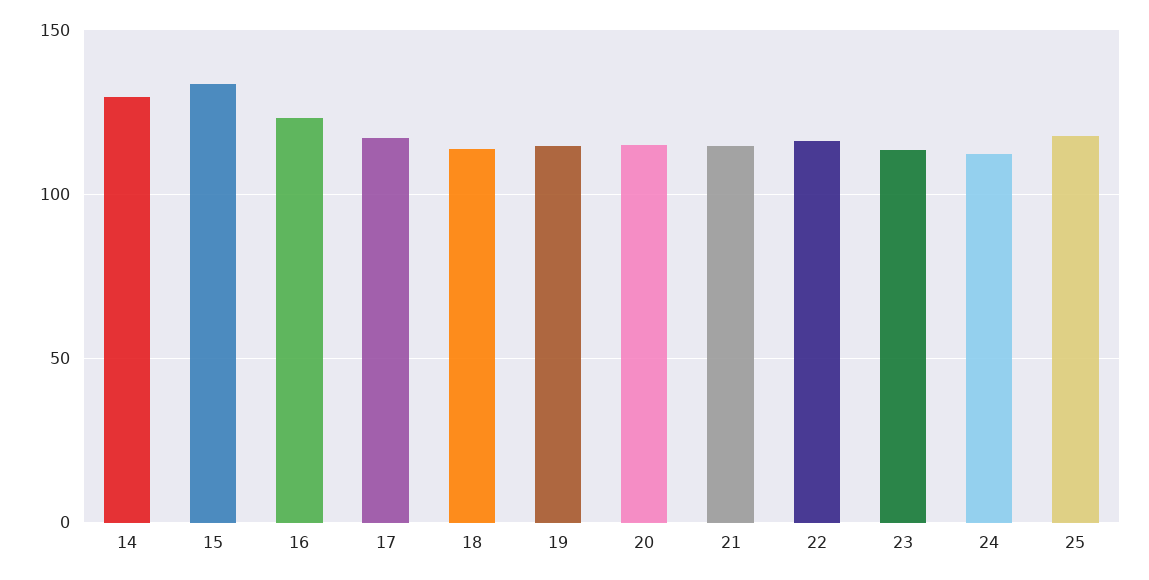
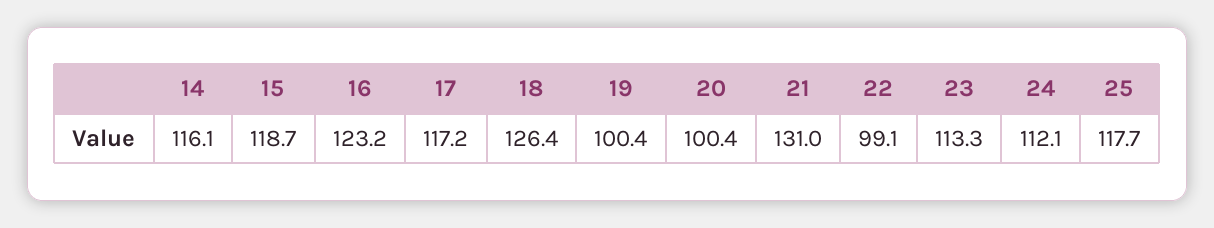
  {
-   "14": 130,
+   "14": 116.1,
-   "15": 135,
+   "15": 118.7,
    "16": 123.2,
    "17": 117.2,
-   "18": 115,
+   "18": 126.4,
-   "19": 115,
+   "19": 100.4,
-   "20": 115,
+   "20": 100.4,
-   "21": 115,
+   "21": 131,
-   "22": 115,
+   "22": 99.1,
    "23": 113.3,
    "24": 112.1,
    "25": 117.7
  }

